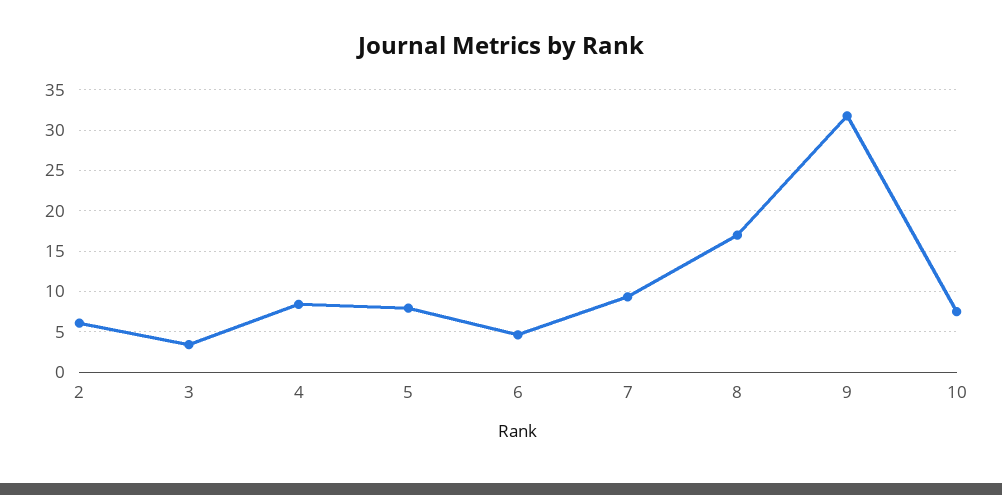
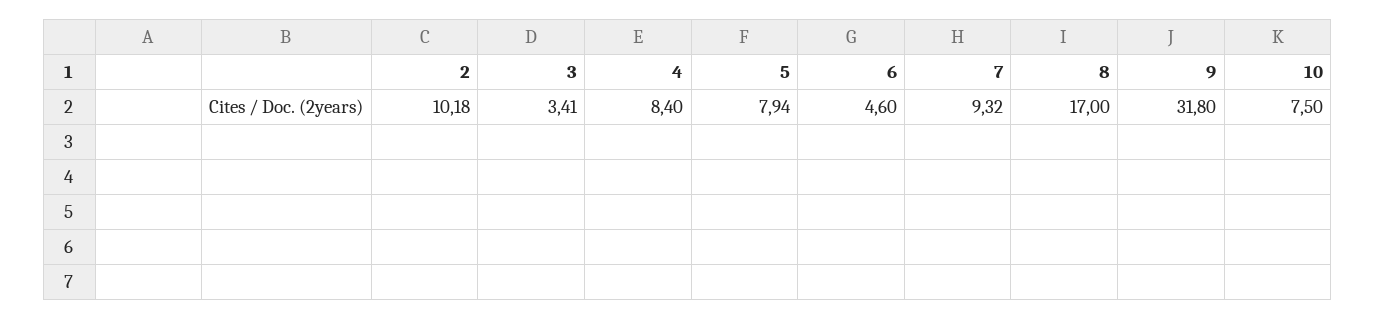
  {
-   "2": 6,
+   "2": 10.18,
    "3": 3.41,
    "4": 8.4,
    "5": 7.94,
    "6": 4.6,
    "7": 9.32,
    "8": 17,
    "9": 31.8,
    "10": 7.5
  }

